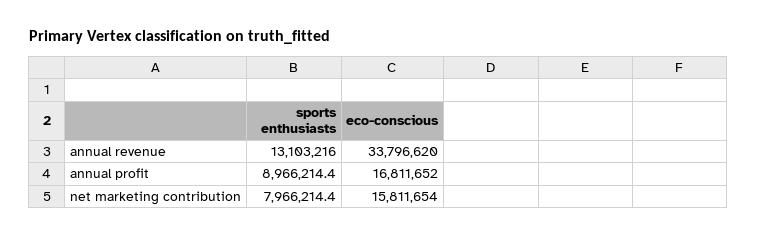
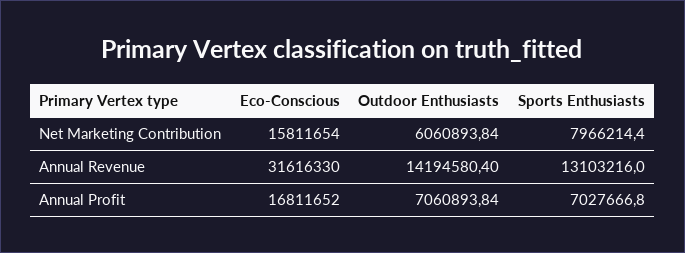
  {
    "sports enthusiasts": {
      "annual revenue": 13103216,
-     "annual profit": 8966214.4,
+     "annual profit": 7027666.8,
      "net marketing contribution": 7966214.4
    },
    "eco-conscious": {
-     "annual revenue": 33796620,
+     "annual revenue": 31616330,
      "annual profit": 16811652,
      "net marketing contribution": 15811654
-   }
+   },
+   "Outdoor Enthusiasts": {
+     "net marketing contribution": 6060893.84,
+     "annual revenue": 14194580.4,
+     "annual profit": 7060893.84
+   }
  }

